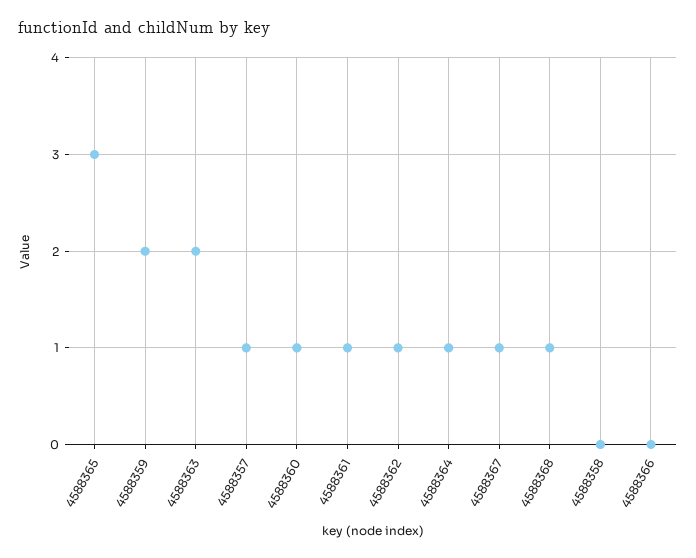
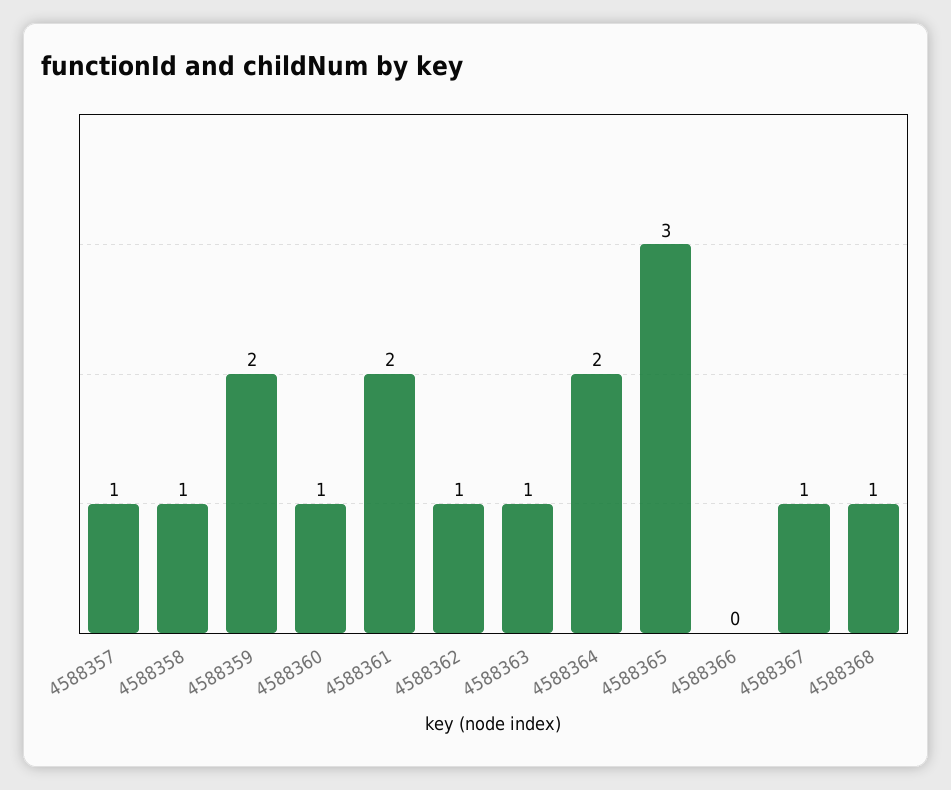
  {
    "4588365": 3,
    "4588359": 2,
-   "4588363": 2,
+   "4588363": 1,
    "4588357": 1,
    "4588360": 1,
-   "4588361": 1,
+   "4588361": 2,
    "4588362": 1,
-   "4588364": 1,
+   "4588364": 2,
    "4588367": 1,
    "4588368": 1,
-   "4588358": 0,
+   "4588358": 1,
    "4588366": 0
  }

